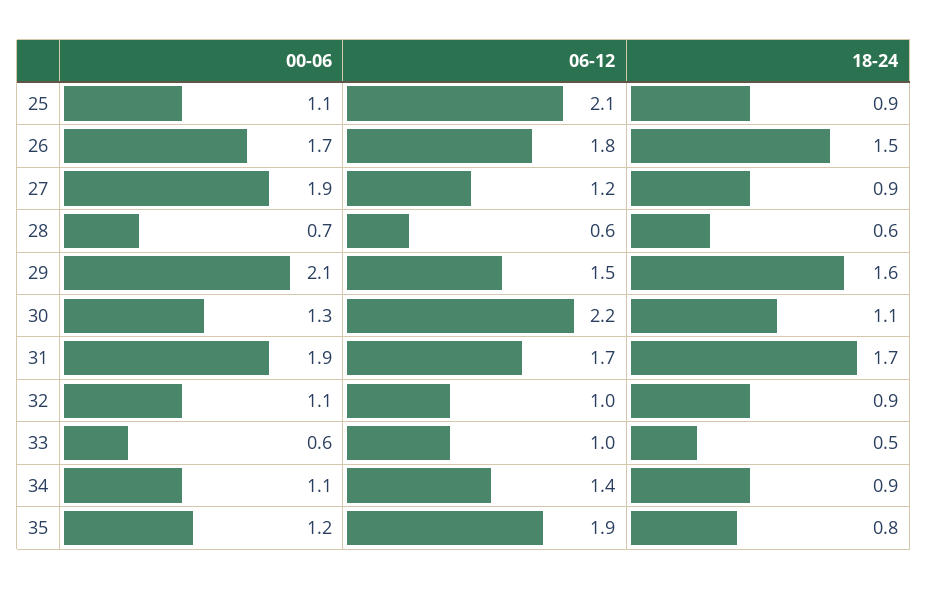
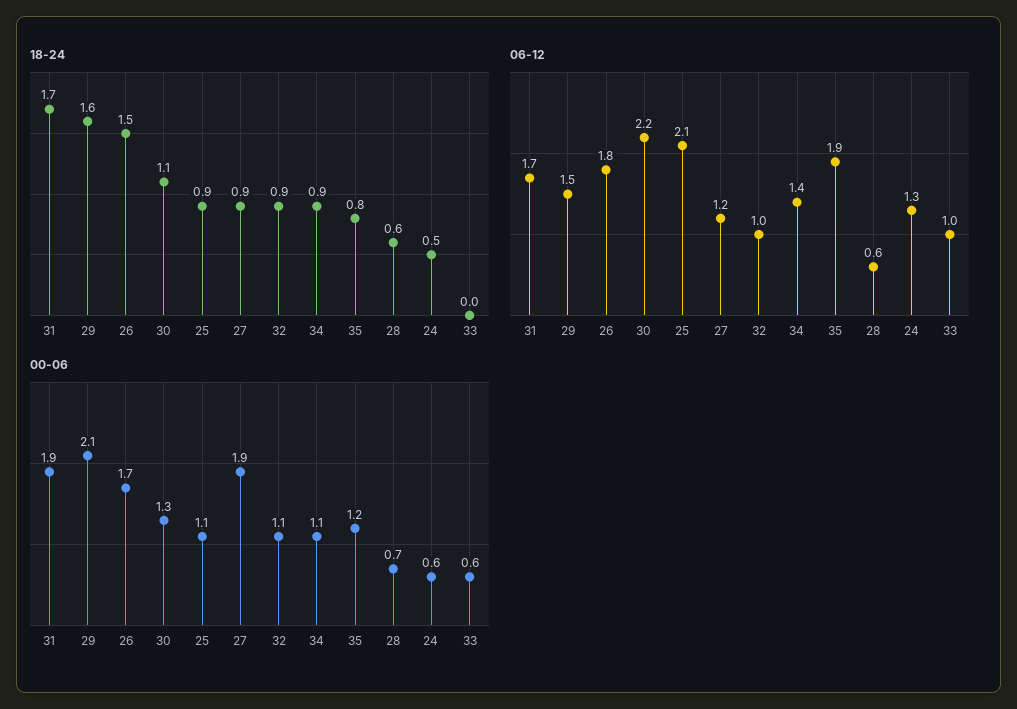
  {
    "00-06": {
      "25": 1.1,
      "26": 1.7,
      "27": 1.9,
      "28": 0.7,
      "29": 2.1,
      "30": 1.3,
      "31": 1.9,
      "32": 1.1,
      "33": 0.6,
      "34": 1.1,
-     "35": 1.2
+     "35": 1.2,
+     "24": 0.6
    },
    "06-12": {
      "25": 2.1,
      "26": 1.8,
      "27": 1.2,
      "28": 0.6,
      "29": 1.5,
      "30": 2.2,
      "31": 1.7,
      "32": 1,
      "33": 1,
      "34": 1.4,
-     "35": 1.9
+     "35": 1.9,
+     "24": 1.3
    },
    "18-24": {
      "25": 0.9,
      "26": 1.5,
      "27": 0.9,
      "28": 0.6,
      "29": 1.6,
      "30": 1.1,
      "31": 1.7,
      "32": 0.9,
-     "33": 0.5,
+     "33": 0,
      "34": 0.9,
-     "35": 0.8
+     "35": 0.8,
+     "24": 0.5
    }
  }

